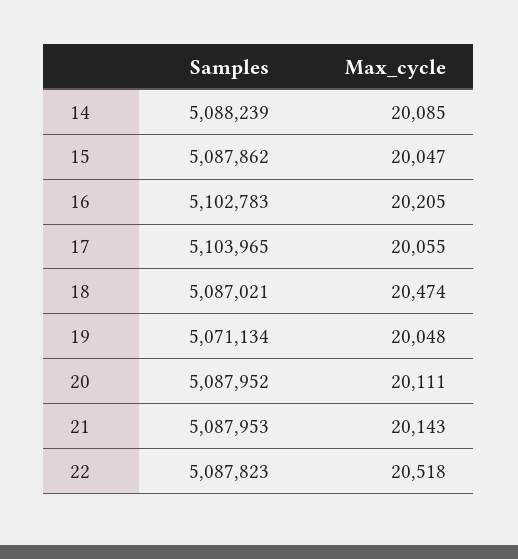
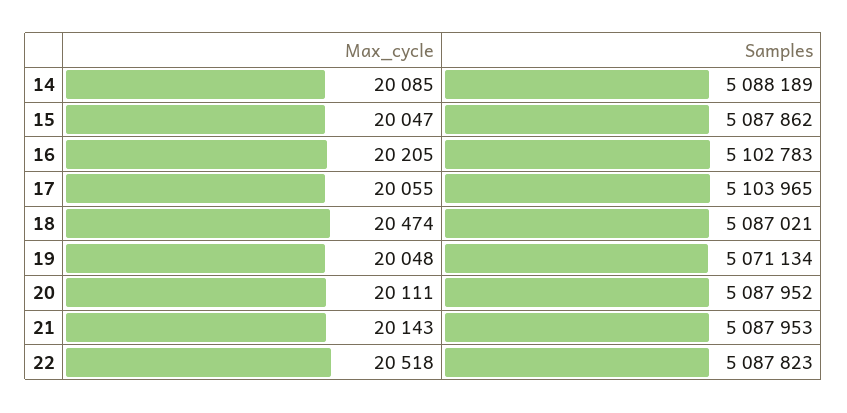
  {
    "Samples": {
-     "14": 5088239,
+     "14": 5088189,
      "15": 5087862,
      "16": 5102783,
      "17": 5103965,
      "18": 5087021,
      "19": 5071134,
      "20": 5087952,
      "21": 5087953,
      "22": 5087823
    },
    "Max_cycle": {
      "14": 20085,
      "15": 20047,
      "16": 20205,
      "17": 20055,
      "18": 20474,
      "19": 20048,
      "20": 20111,
      "21": 20143,
      "22": 20518
    }
  }

